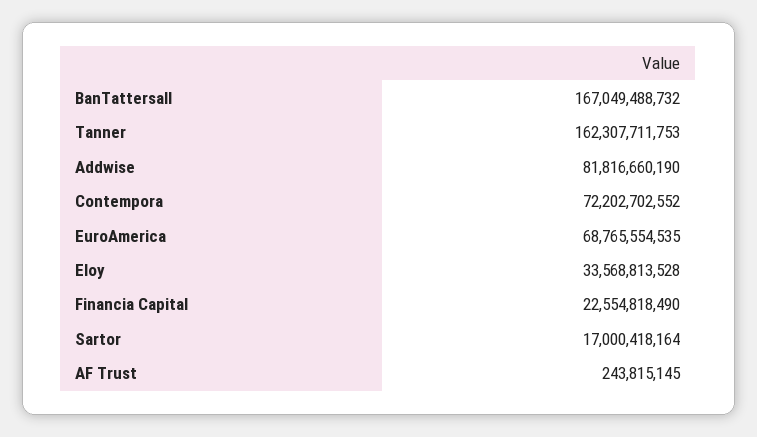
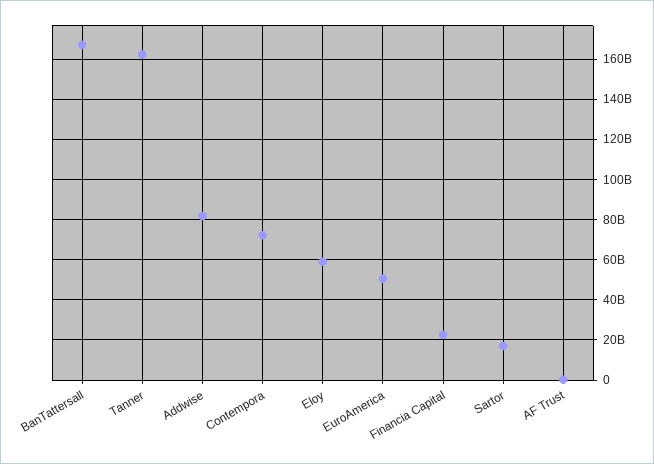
  {
    "BanTattersall": 167049488732,
    "Tanner": 162307711753,
    "Addwise": 81816660190,
    "Contempora": 72202702552,
-   "EuroAmerica": 68765554535,
+   "EuroAmerica": 50000000000,
-   "Eloy": 33568813528,
+   "Eloy": 60000000000,
    "Financia Capital": 22554818490,
    "Sartor": 17000418164,
    "AF Trust": 243815145
  }

